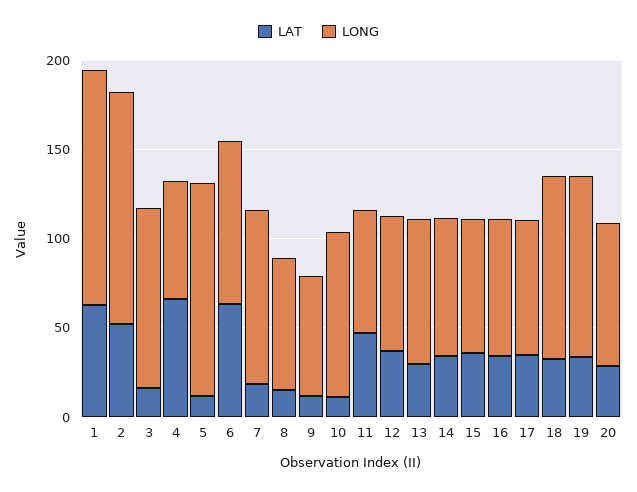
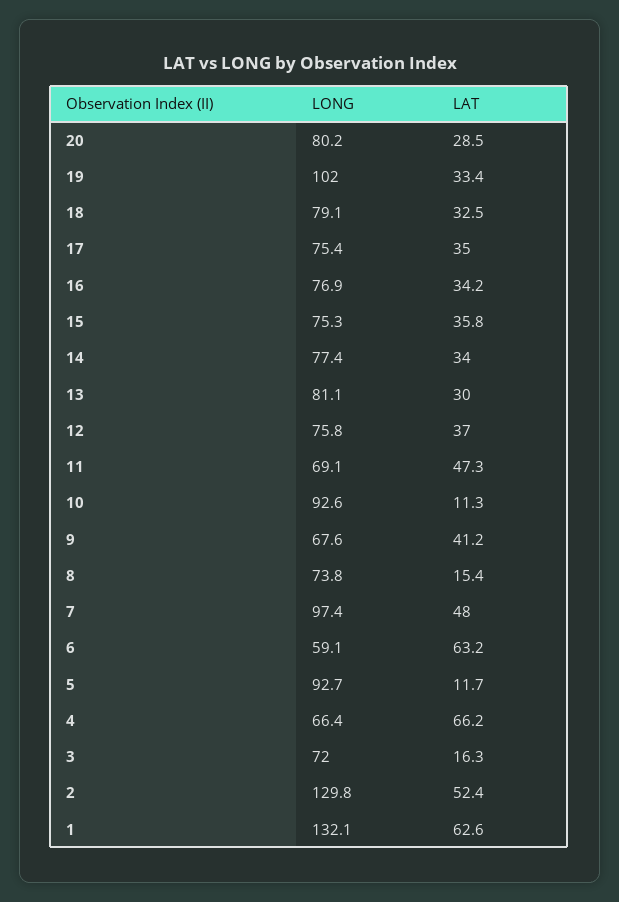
  {
    "LAT": {
      "1": 62.6,
      "2": 52.4,
      "3": 16.3,
      "4": 66.2,
      "5": 11.7,
      "6": 63.2,
-     "7": 20,
+     "7": 48,
      "8": 15.4,
-     "9": 10,
+     "9": 41.2,
      "10": 11.3,
      "11": 47.3,
      "12": 37,
      "13": 30,
      "14": 34,
      "15": 35.8,
      "16": 34.2,
      "17": 35,
      "18": 32.5,
      "19": 33.4,
      "20": 28.5
    },
    "LONG": {
      "1": 132.1,
      "2": 129.8,
-     "3": 100,
+     "3": 72,
      "4": 66.4,
-     "5": 120,
+     "5": 92.7,
-     "6": 90,
+     "6": 59.1,
      "7": 97.4,
      "8": 73.8,
      "9": 67.6,
      "10": 92.6,
      "11": 69.1,
      "12": 75.8,
      "13": 81.1,
      "14": 77.4,
      "15": 75.3,
      "16": 76.9,
      "17": 75.4,
-     "18": 100,
+     "18": 79.1,
      "19": 102,
      "20": 80.2
    }
  }

